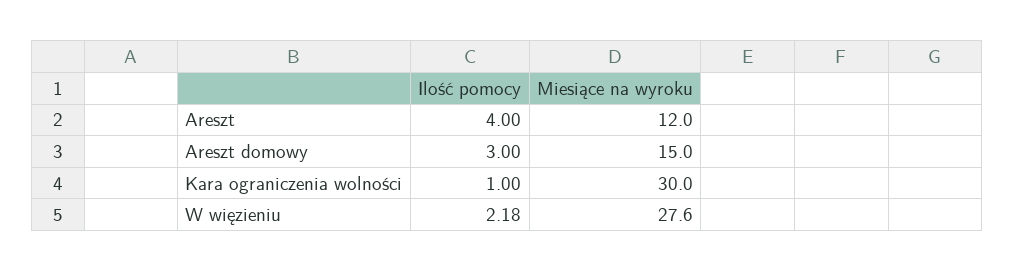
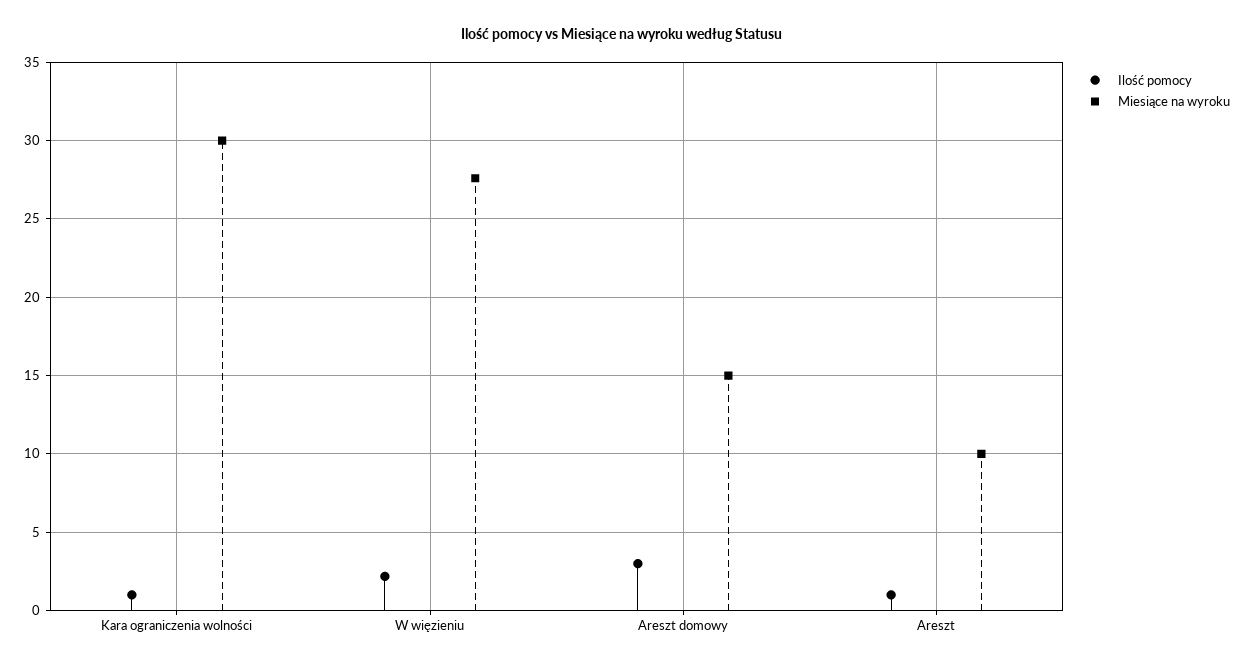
  {
    "Ilość pomocy": {
-     "Areszt": 4,
+     "Areszt": 1,
      "Areszt domowy": 3,
      "Kara ograniczenia wolności": 1,
      "W więzieniu": 2.18
    },
    "Miesiące na wyroku": {
-     "Areszt": 12,
+     "Areszt": 10,
      "Areszt domowy": 15,
      "Kara ograniczenia wolności": 30,
      "W więzieniu": 27.6
    }
  }

